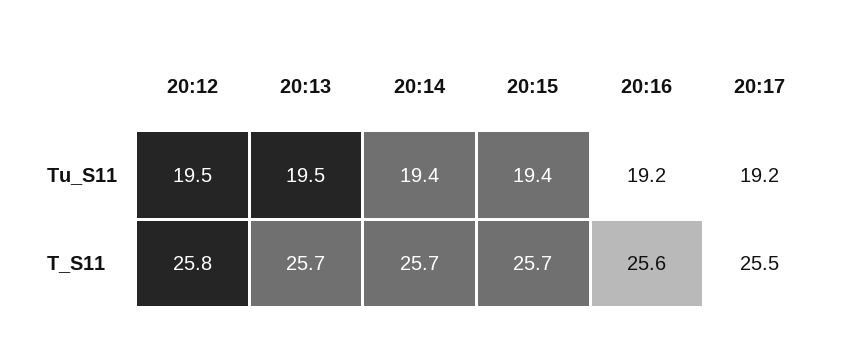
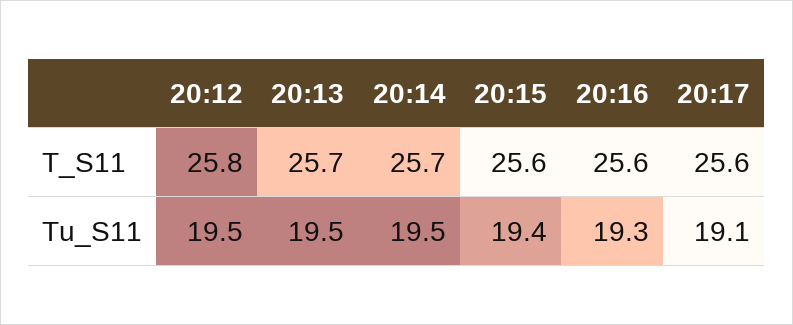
  {
    "20:12": {
      "Tu_S11": 19.5,
      "T_S11": 25.8
    },
    "20:13": {
      "Tu_S11": 19.5,
      "T_S11": 25.7
    },
    "20:14": {
-     "Tu_S11": 19.4,
+     "Tu_S11": 19.5,
      "T_S11": 25.7
    },
    "20:15": {
      "Tu_S11": 19.4,
-     "T_S11": 25.7
+     "T_S11": 25.6
    },
    "20:16": {
-     "Tu_S11": 19.2,
+     "Tu_S11": 19.3,
      "T_S11": 25.6
    },
    "20:17": {
-     "Tu_S11": 19.2,
+     "Tu_S11": 19.1,
-     "T_S11": 25.5
+     "T_S11": 25.6
    }
  }

